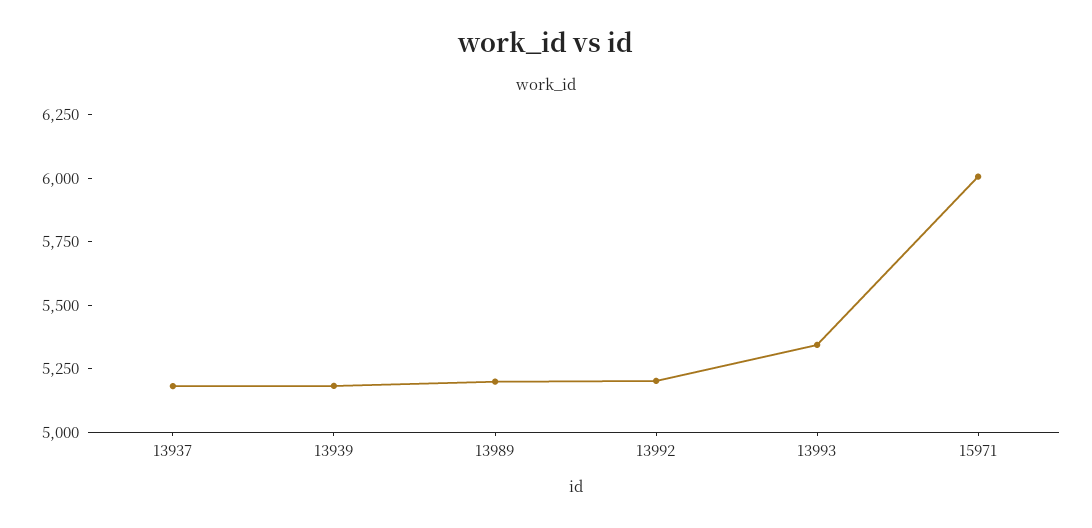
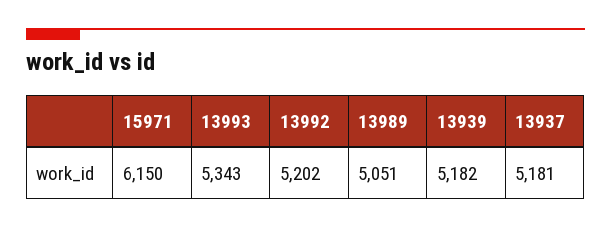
  {
    "13937": 5181,
    "13939": 5182,
-   "13989": 5200,
+   "13989": 5051,
    "13992": 5202,
    "13993": 5343,
-   "15971": 6000
+   "15971": 6150
  }

